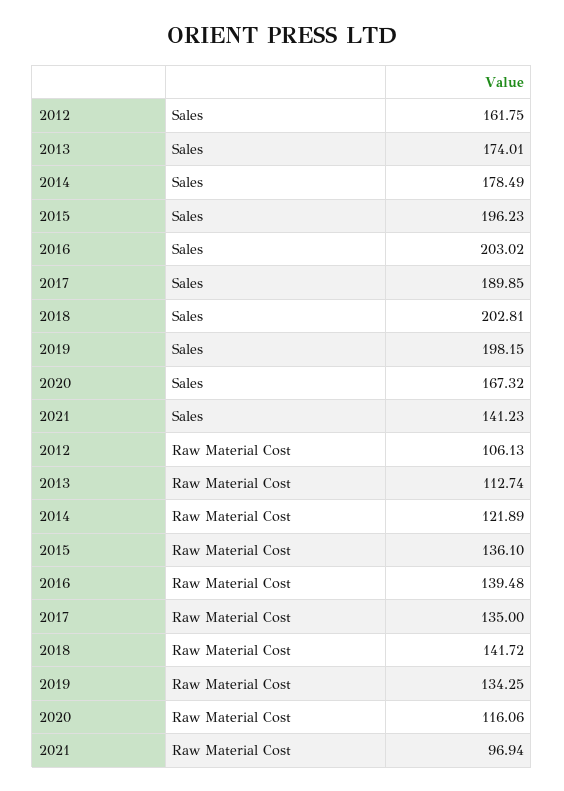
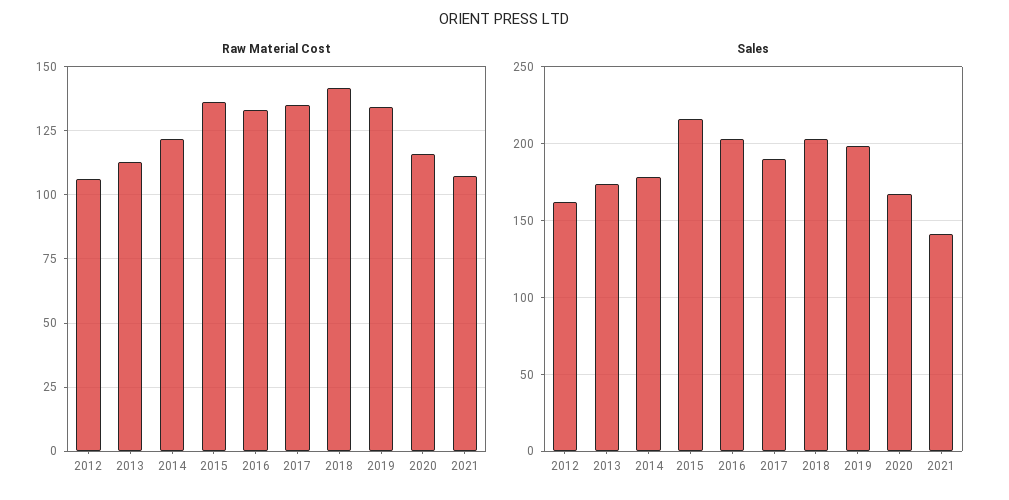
  {
    "Sales": {
      "2012": 161.75,
      "2013": 174.01,
      "2014": 178.49,
-     "2015": 196.23,
+     "2015": 215,
      "2016": 203.02,
      "2017": 189.85,
      "2018": 202.81,
      "2019": 198.15,
      "2020": 167.32,
      "2021": 141.23
    },
    "Raw Material Cost": {
      "2012": 106.13,
      "2013": 112.74,
      "2014": 121.89,
      "2015": 136.1,
-     "2016": 139.48,
+     "2016": 132.5,
      "2017": 135,
      "2018": 141.72,
      "2019": 134.25,
      "2020": 116.06,
-     "2021": 96.94
+     "2021": 107.5
    }
  }

